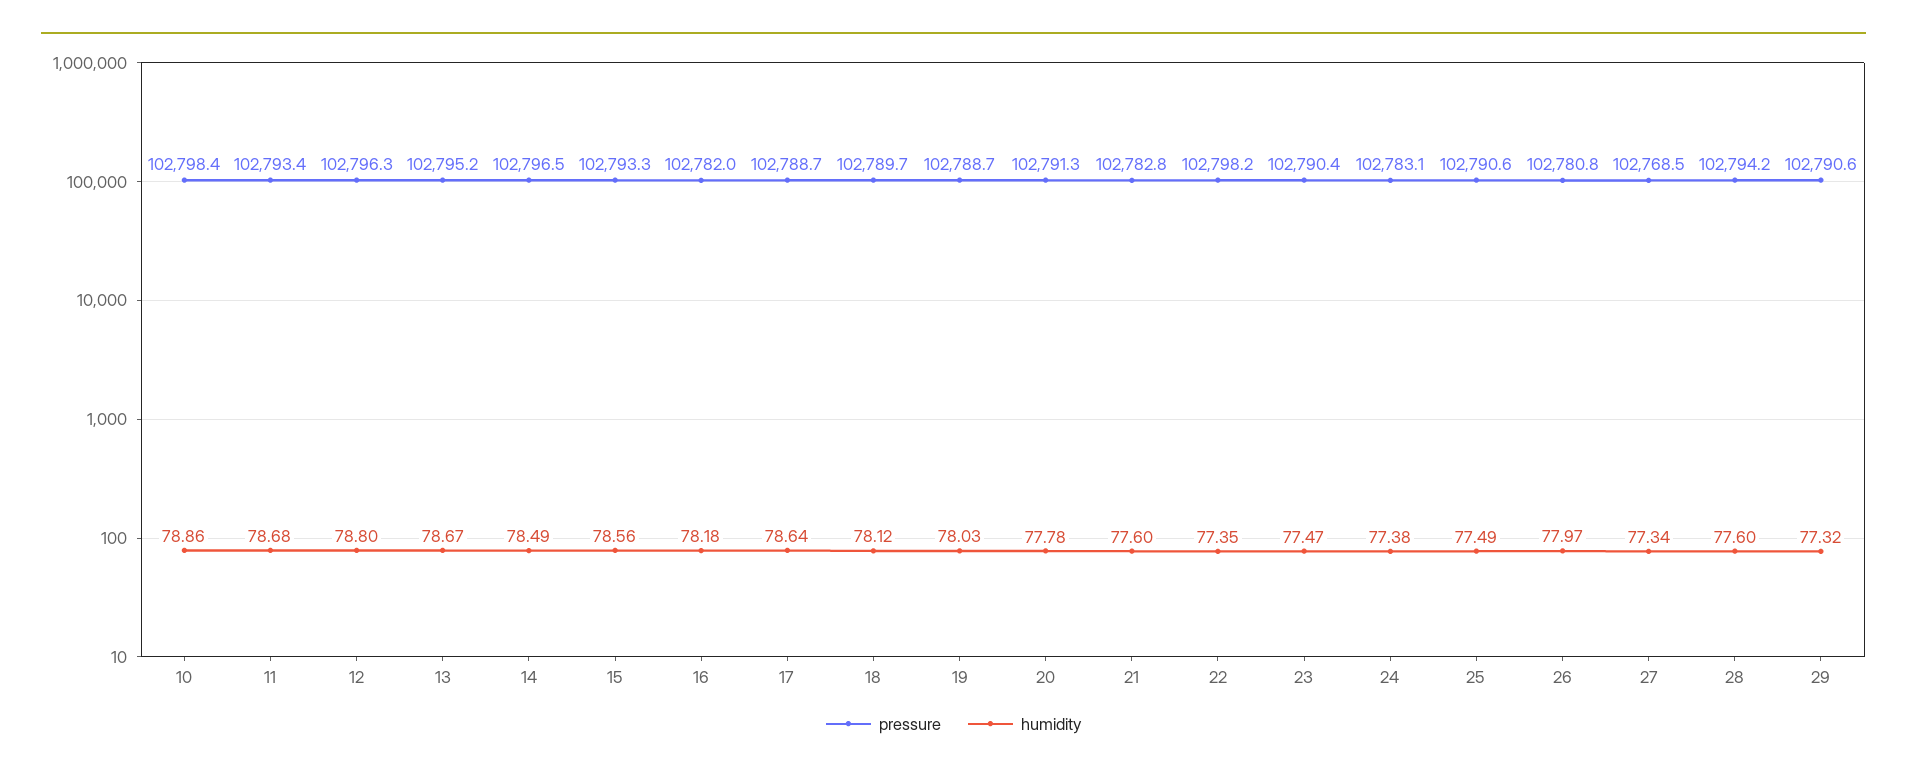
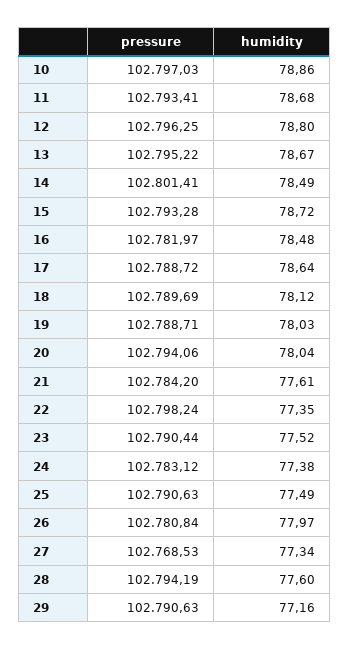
  {
    "pressure": {
-     "10": 102798.4,
+     "10": 102797.03,
      "11": 102793.41,
      "12": 102796.25,
      "13": 102795.22,
-     "14": 102796.5,
+     "14": 102801.41,
      "15": 102793.28,
      "16": 102781.97,
      "17": 102788.72,
      "18": 102789.69,
      "19": 102788.71,
-     "20": 102791.3,
+     "20": 102794.06,
-     "21": 102782.8,
+     "21": 102784.2,
      "22": 102798.24,
      "23": 102790.44,
      "24": 102783.12,
      "25": 102790.63,
      "26": 102780.84,
      "27": 102768.53,
      "28": 102794.19,
      "29": 102790.63
    },
    "humidity": {
      "10": 78.86,
      "11": 78.68,
      "12": 78.8,
      "13": 78.67,
      "14": 78.49,
-     "15": 78.56,
+     "15": 78.72,
-     "16": 78.18,
+     "16": 78.48,
      "17": 78.64,
      "18": 78.12,
      "19": 78.03,
-     "20": 77.78,
+     "20": 78.04,
-     "21": 77.6,
+     "21": 77.61,
      "22": 77.35,
-     "23": 77.47,
+     "23": 77.52,
      "24": 77.38,
      "25": 77.49,
      "26": 77.97,
      "27": 77.34,
      "28": 77.6,
-     "29": 77.32
+     "29": 77.16
    }
  }

